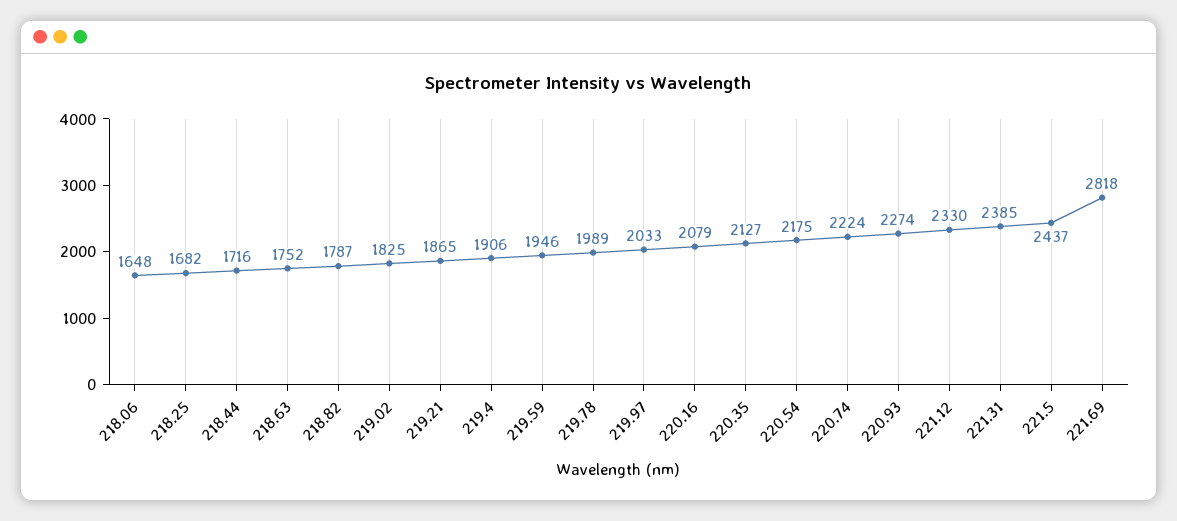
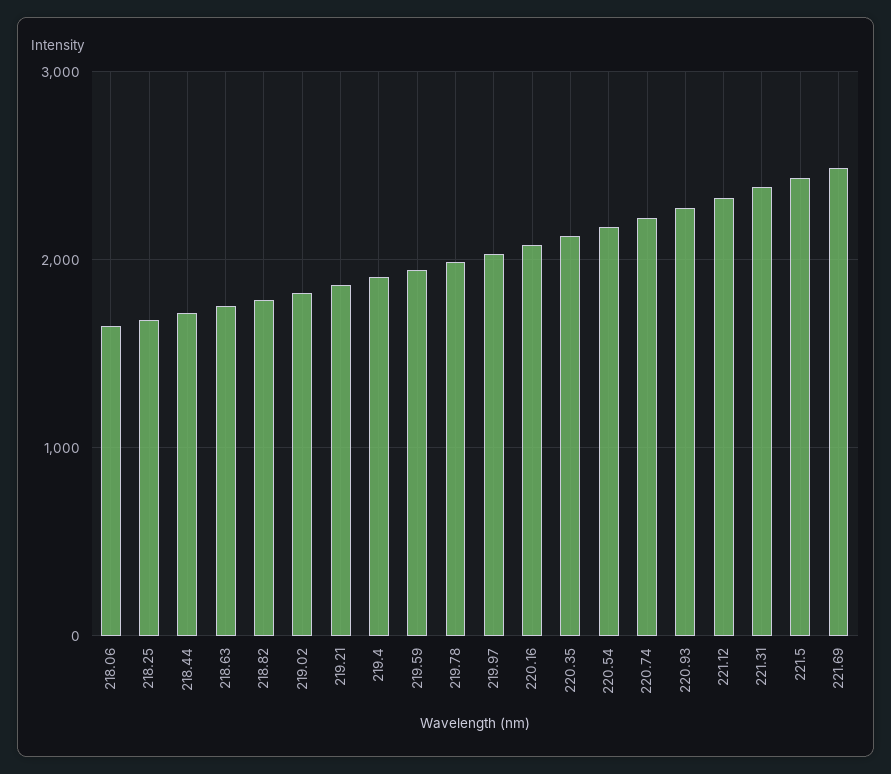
  {
    "218.06": 1648,
    "218.25": 1682,
    "218.44": 1716,
    "218.63": 1752,
    "218.82": 1787,
    "219.02": 1825,
    "219.21": 1865,
    "219.4": 1906,
    "219.59": 1946,
    "219.78": 1989,
    "219.97": 2033,
    "220.16": 2079,
    "220.35": 2127,
    "220.54": 2175,
    "220.74": 2224,
    "220.93": 2274,
    "221.12": 2330,
    "221.31": 2385,
    "221.5": 2437,
-   "221.69": 2818
+   "221.69": 2500
  }

